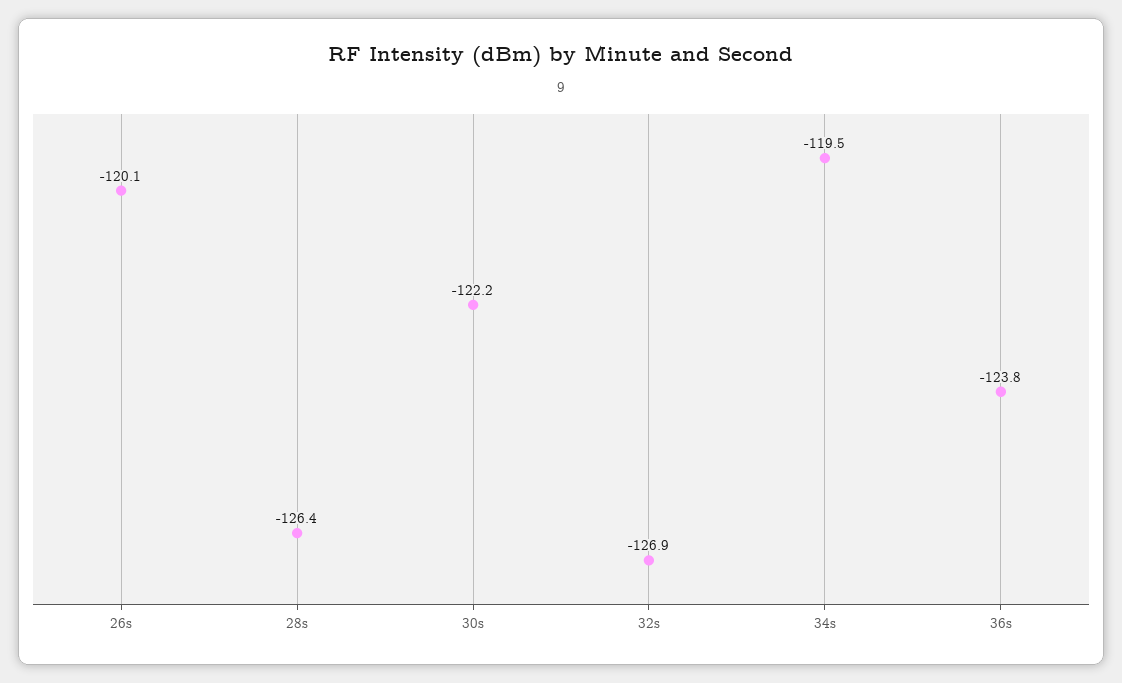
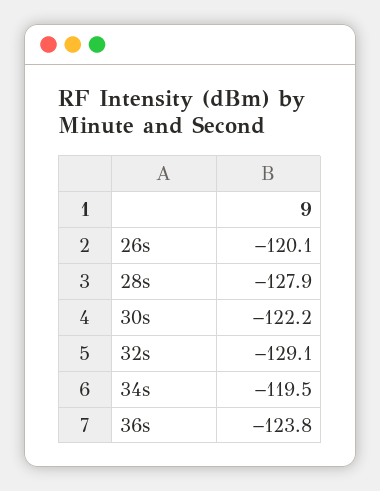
  {
    "26s": -120.1,
-   "28s": -126.4,
+   "28s": -127.9,
    "30s": -122.2,
-   "32s": -126.9,
+   "32s": -129.1,
    "34s": -119.5,
    "36s": -123.8
  }

